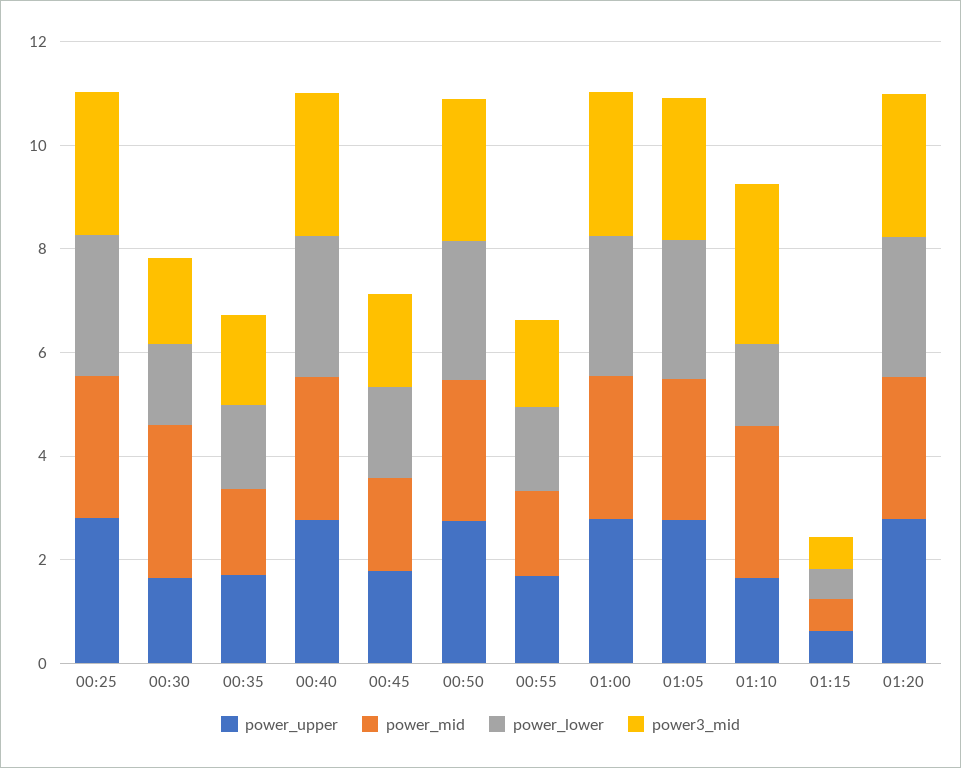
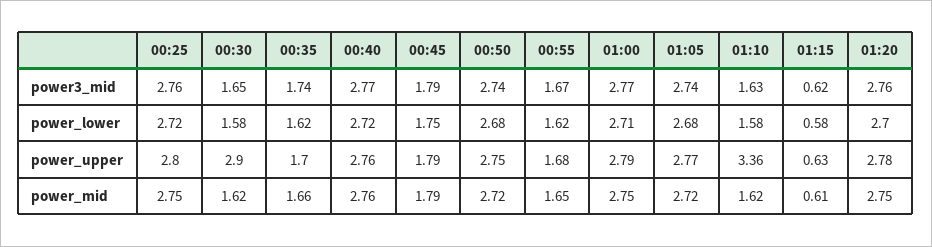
  {
    "power_upper": {
      "00:25": 2.8,
-     "00:30": 1.5,
+     "00:30": 2.9,
      "00:35": 1.7,
      "00:40": 2.76,
      "00:45": 1.79,
      "00:50": 2.75,
      "00:55": 1.68,
      "01:00": 2.79,
      "01:05": 2.77,
-     "01:10": 1.5,
+     "01:10": 3.36,
      "01:15": 0.63,
      "01:20": 2.78
    },
    "power_mid": {
      "00:25": 2.75,
-     "00:30": 3,
+     "00:30": 1.62,
      "00:35": 1.66,
      "00:40": 2.76,
      "00:45": 1.79,
      "00:50": 2.72,
      "00:55": 1.65,
      "01:00": 2.75,
      "01:05": 2.72,
-     "01:10": 3,
+     "01:10": 1.62,
      "01:15": 0.61,
      "01:20": 2.75
    },
    "power_lower": {
      "00:25": 2.72,
      "00:30": 1.58,
      "00:35": 1.62,
      "00:40": 2.72,
      "00:45": 1.75,
      "00:50": 2.68,
      "00:55": 1.62,
      "01:00": 2.71,
      "01:05": 2.68,
      "01:10": 1.58,
      "01:15": 0.58,
      "01:20": 2.7
    },
    "power3_mid": {
      "00:25": 2.76,
      "00:30": 1.65,
      "00:35": 1.74,
      "00:40": 2.77,
      "00:45": 1.79,
      "00:50": 2.74,
      "00:55": 1.67,
      "01:00": 2.77,
      "01:05": 2.74,
-     "01:10": 3,
+     "01:10": 1.63,
      "01:15": 0.62,
      "01:20": 2.76
    }
  }

